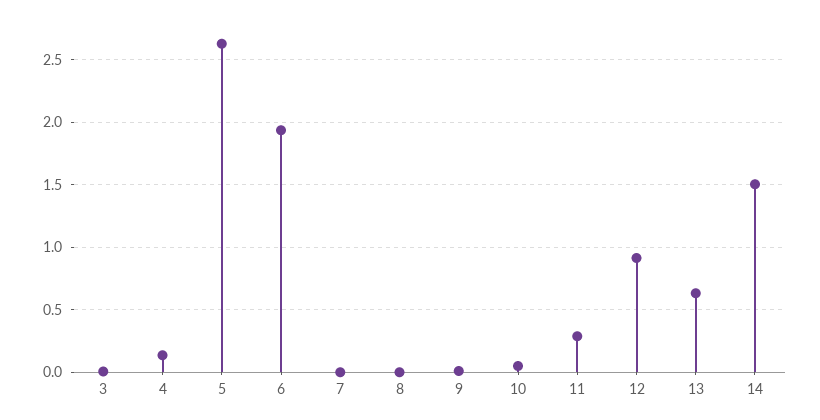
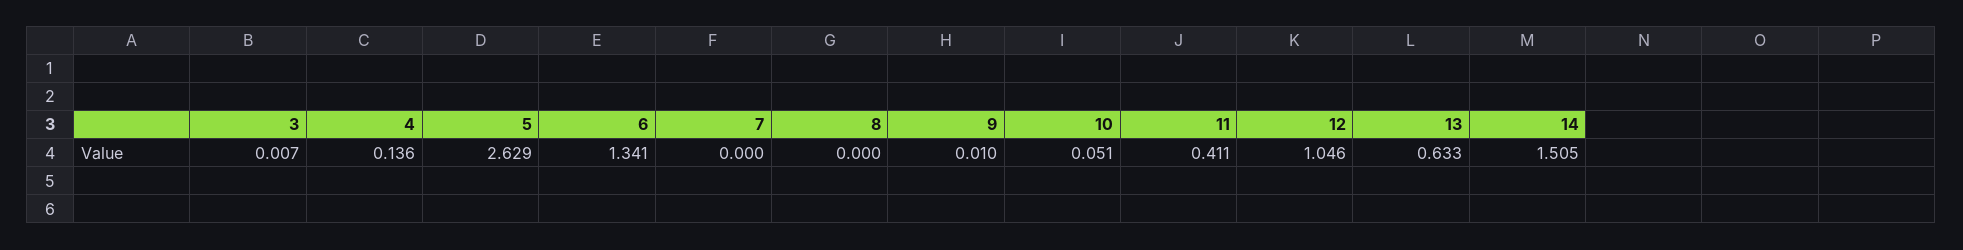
  {
    "3": 0.007,
    "4": 0.136,
    "5": 2.629,
-   "6": 1.95,
+   "6": 1.341,
    "7": 0,
    "8": 0,
    "9": 0.01,
    "10": 0.051,
-   "11": 0.3,
+   "11": 0.411,
-   "12": 0.9,
+   "12": 1.046,
    "13": 0.633,
    "14": 1.505
  }

